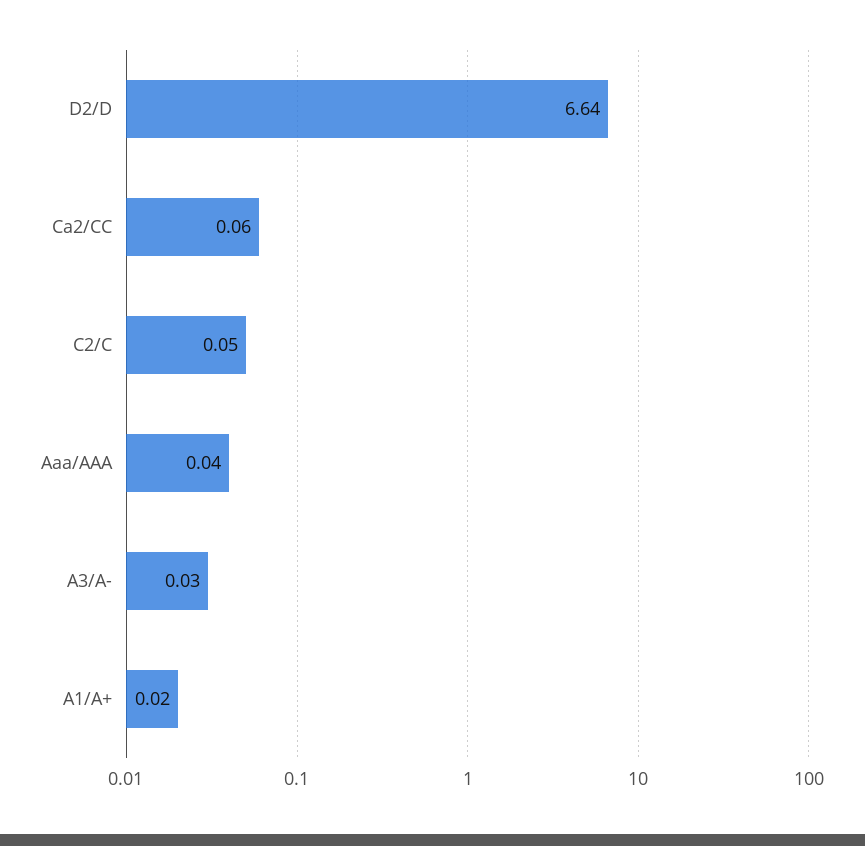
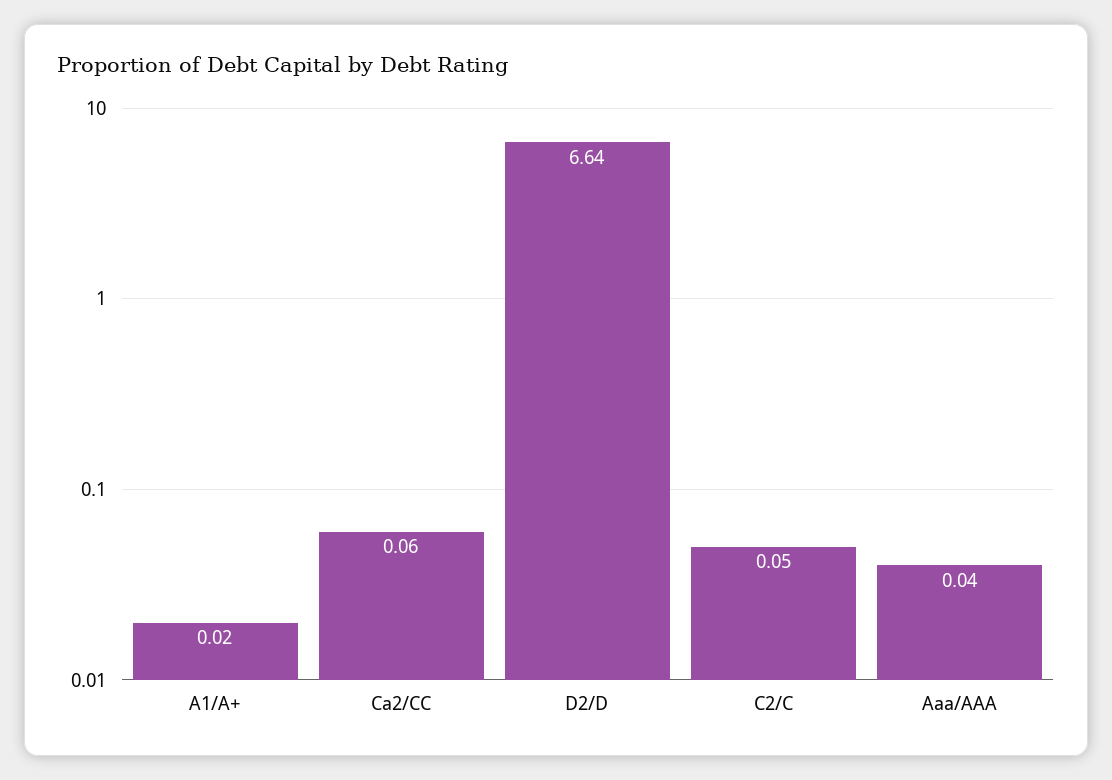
  {
    "D2/D": 6.64,
    "Ca2/CC": 0.06,
    "C2/C": 0.05,
    "Aaa/AAA": 0.04,
-   "A3/A-": 0.03,
    "A1/A+": 0.02
  }

